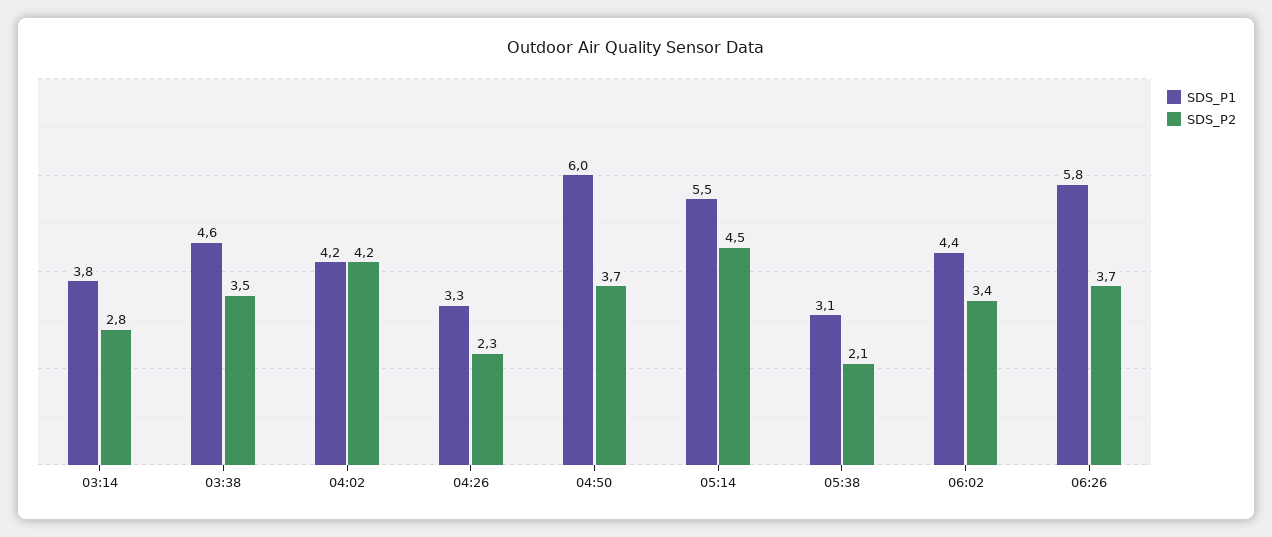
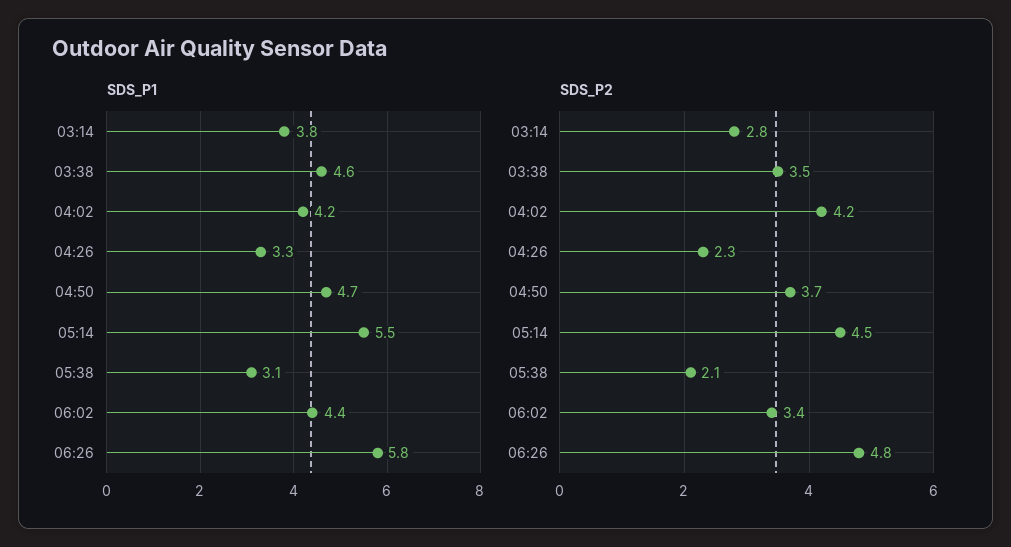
  {
    "SDS_P1": {
      "03:14": 3.8,
      "03:38": 4.6,
      "04:02": 4.2,
      "04:26": 3.3,
-     "04:50": 6,
+     "04:50": 4.7,
      "05:14": 5.5,
      "05:38": 3.1,
      "06:02": 4.4,
      "06:26": 5.8
    },
    "SDS_P2": {
      "03:14": 2.8,
      "03:38": 3.5,
      "04:02": 4.2,
      "04:26": 2.3,
      "04:50": 3.7,
      "05:14": 4.5,
      "05:38": 2.1,
      "06:02": 3.4,
-     "06:26": 3.7
+     "06:26": 4.8
    }
  }

